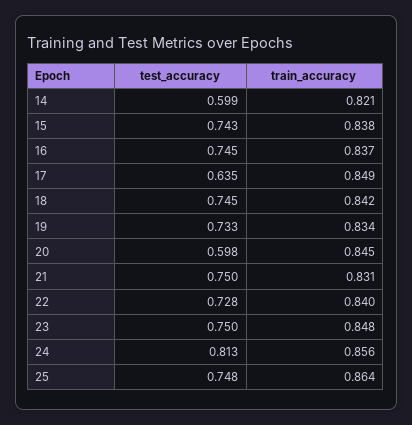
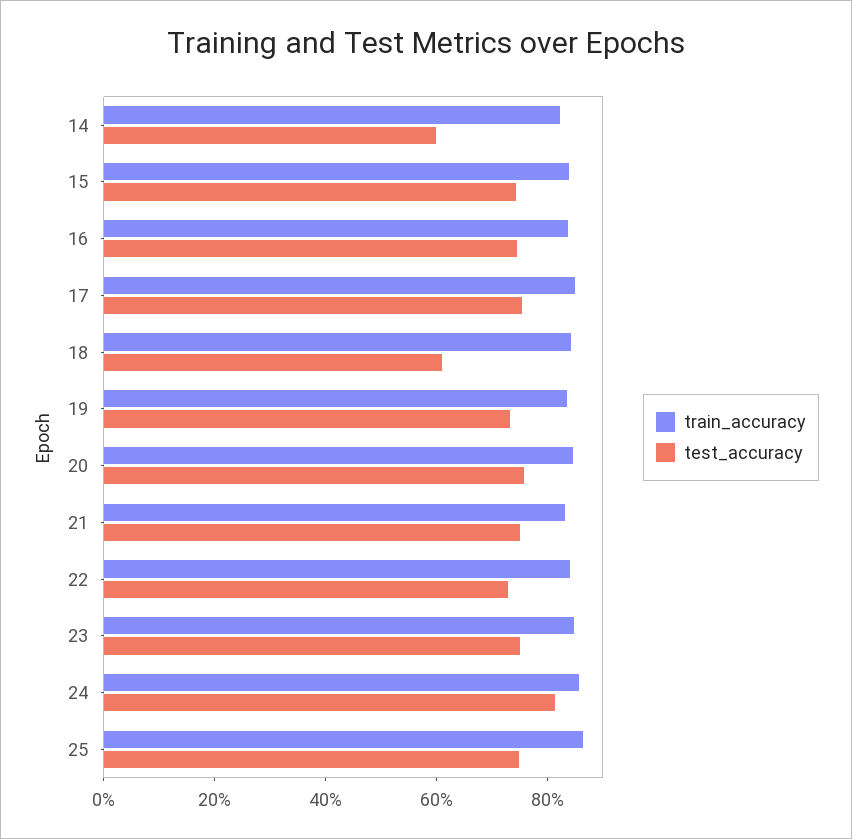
  {
    "test_accuracy": {
      "14": 0.599,
      "15": 0.743,
      "16": 0.745,
-     "17": 0.635,
+     "17": 0.75,
-     "18": 0.745,
+     "18": 0.6,
      "19": 0.733,
-     "20": 0.598,
+     "20": 0.75,
      "21": 0.75,
      "22": 0.728,
      "23": 0.75,
      "24": 0.813,
      "25": 0.748
    },
    "train_accuracy": {
      "14": 0.821,
      "15": 0.838,
      "16": 0.837,
      "17": 0.849,
      "18": 0.842,
      "19": 0.834,
      "20": 0.845,
      "21": 0.831,
      "22": 0.84,
      "23": 0.848,
      "24": 0.856,
      "25": 0.864
    }
  }

